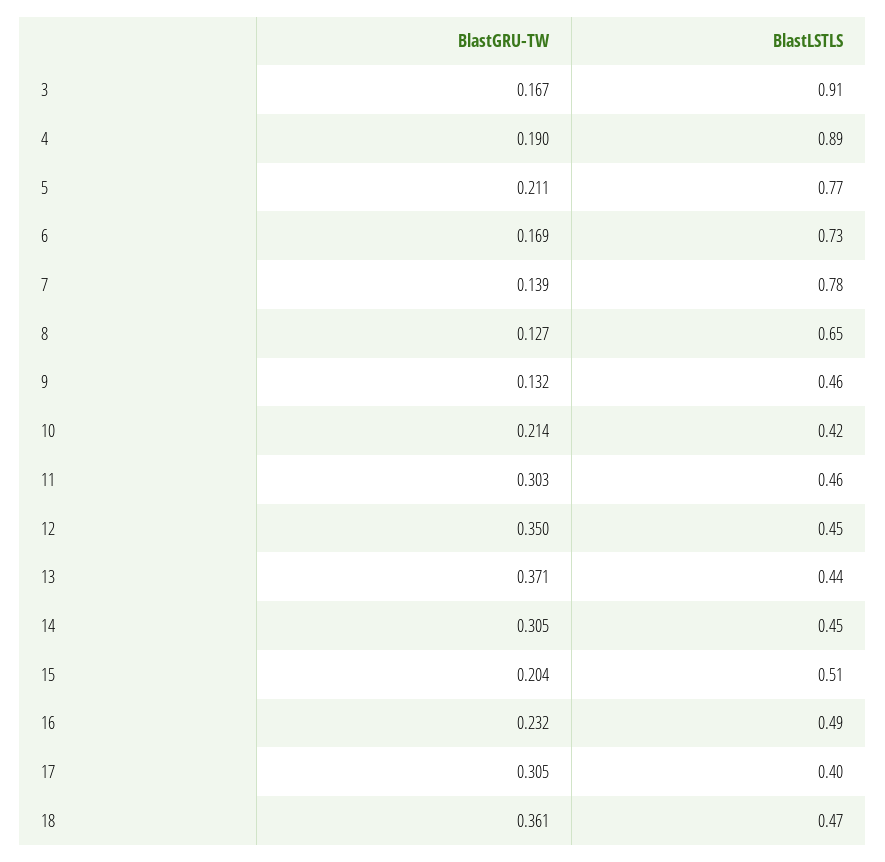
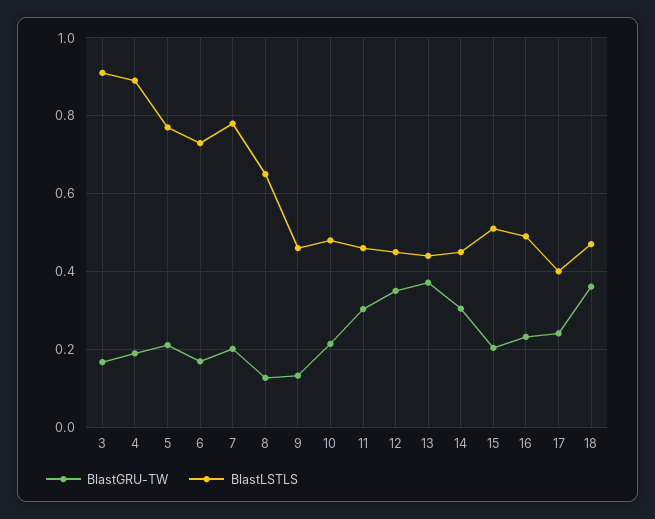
  {
    "BlastGRU-TW": {
      "3": 0.167,
      "4": 0.19,
      "5": 0.211,
      "6": 0.169,
-     "7": 0.139,
+     "7": 0.2,
      "8": 0.127,
      "9": 0.132,
      "10": 0.214,
      "11": 0.303,
      "12": 0.35,
      "13": 0.371,
      "14": 0.305,
      "15": 0.204,
      "16": 0.232,
-     "17": 0.305,
+     "17": 0.24,
      "18": 0.361
    },
    "BlastLSTLS": {
      "3": 0.91,
      "4": 0.89,
      "5": 0.77,
      "6": 0.73,
      "7": 0.78,
      "8": 0.65,
      "9": 0.46,
-     "10": 0.42,
+     "10": 0.48,
      "11": 0.46,
      "12": 0.45,
      "13": 0.44,
      "14": 0.45,
      "15": 0.51,
      "16": 0.49,
      "17": 0.4,
      "18": 0.47
    }
  }

